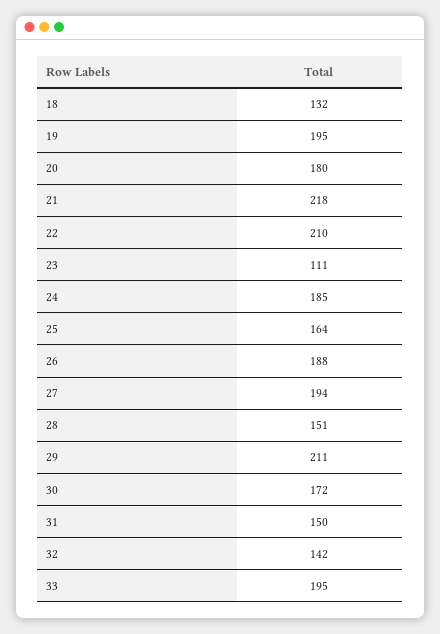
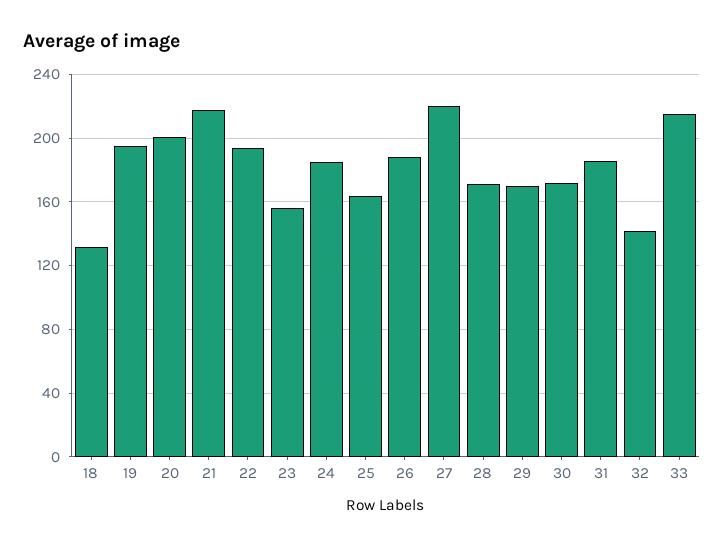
  {
    "18": 132,
    "19": 195,
-   "20": 180,
+   "20": 200,
    "21": 218,
-   "22": 210,
+   "22": 195,
-   "23": 111,
+   "23": 155,
    "24": 185,
    "25": 164,
    "26": 188,
-   "27": 194,
+   "27": 220,
-   "28": 151,
+   "28": 170,
-   "29": 211,
+   "29": 170,
    "30": 172,
-   "31": 150,
+   "31": 185,
    "32": 142,
-   "33": 195
+   "33": 215
  }

